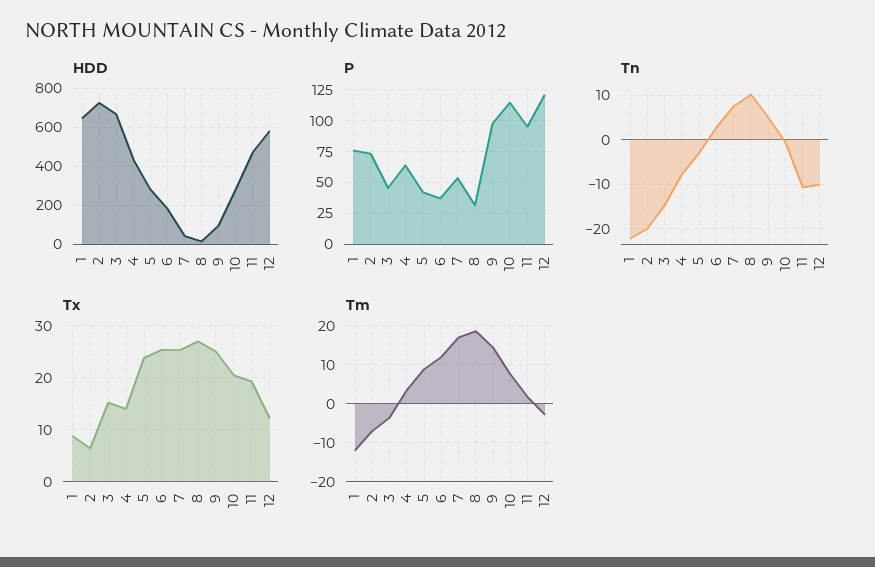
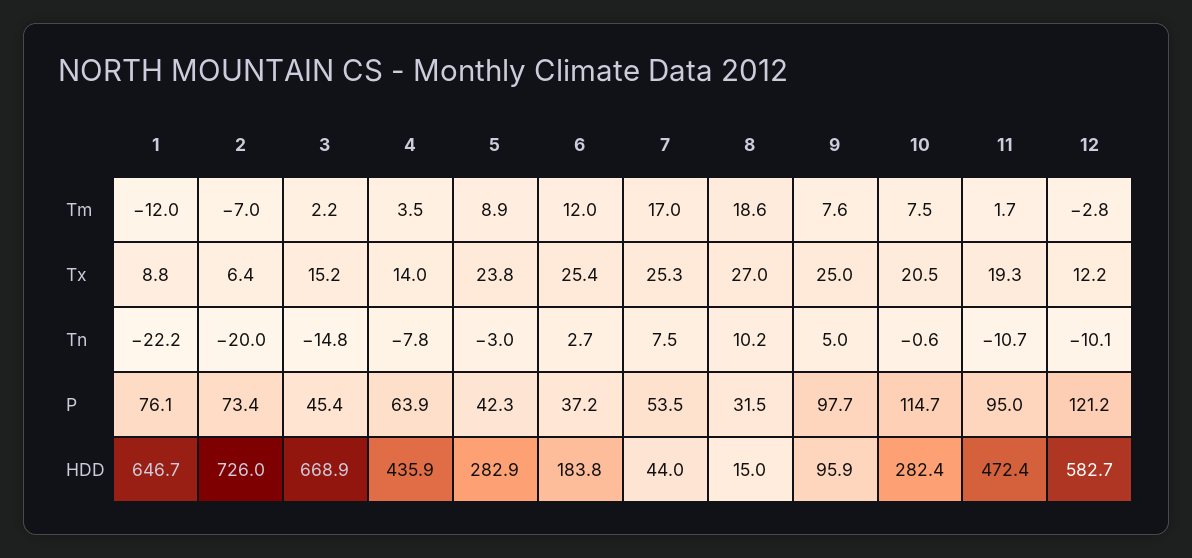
  {
    "HDD": {
      "1": 646.7,
      "2": 726,
      "3": 668.9,
      "4": 435.9,
      "5": 282.9,
      "6": 183.8,
      "7": 44,
      "8": 15,
      "9": 95.9,
      "10": 282.4,
      "11": 472.4,
      "12": 582.7
    },
    "P": {
      "1": 76.1,
      "2": 73.4,
      "3": 45.4,
      "4": 63.9,
      "5": 42.3,
      "6": 37.2,
      "7": 53.5,
      "8": 31.5,
      "9": 97.7,
      "10": 114.7,
      "11": 95,
      "12": 121.2
    },
    "Tn": {
      "1": -22.2,
      "2": -20,
      "3": -14.8,
      "4": -7.8,
      "5": -3,
      "6": 2.7,
      "7": 7.5,
      "8": 10.2,
      "9": 5,
      "10": -0.6,
      "11": -10.7,
      "12": -10.1
    },
    "Tx": {
      "1": 8.8,
      "2": 6.4,
      "3": 15.2,
      "4": 14,
      "5": 23.8,
      "6": 25.4,
      "7": 25.3,
      "8": 27,
      "9": 25,
      "10": 20.5,
      "11": 19.3,
      "12": 12.2
    },
    "Tm": {
      "1": -12,
      "2": -7,
-     "3": -4,
+     "3": 2.2,
      "4": 3.5,
      "5": 8.9,
      "6": 12,
      "7": 17,
      "8": 18.6,
-     "9": 14,
+     "9": 7.6,
      "10": 7.5,
      "11": 1.7,
      "12": -2.8
    }
  }

